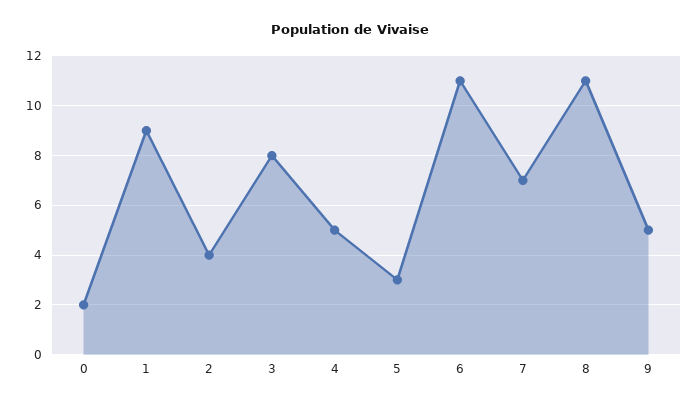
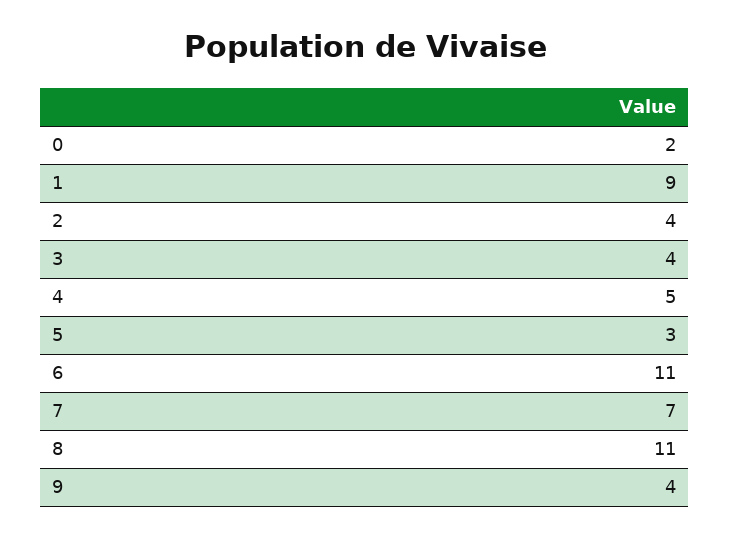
  {
    "0": 2,
    "1": 9,
    "2": 4,
-   "3": 8,
+   "3": 4,
    "4": 5,
    "5": 3,
    "6": 11,
    "7": 7,
    "8": 11,
-   "9": 5
+   "9": 4
  }

